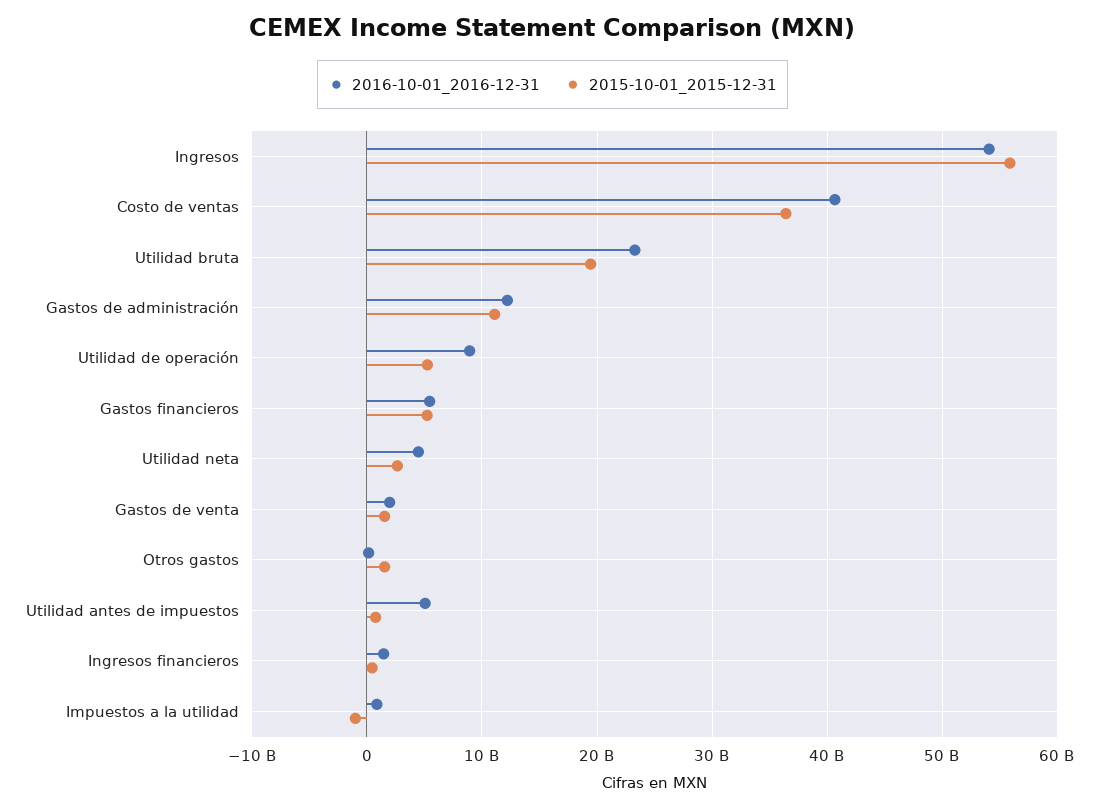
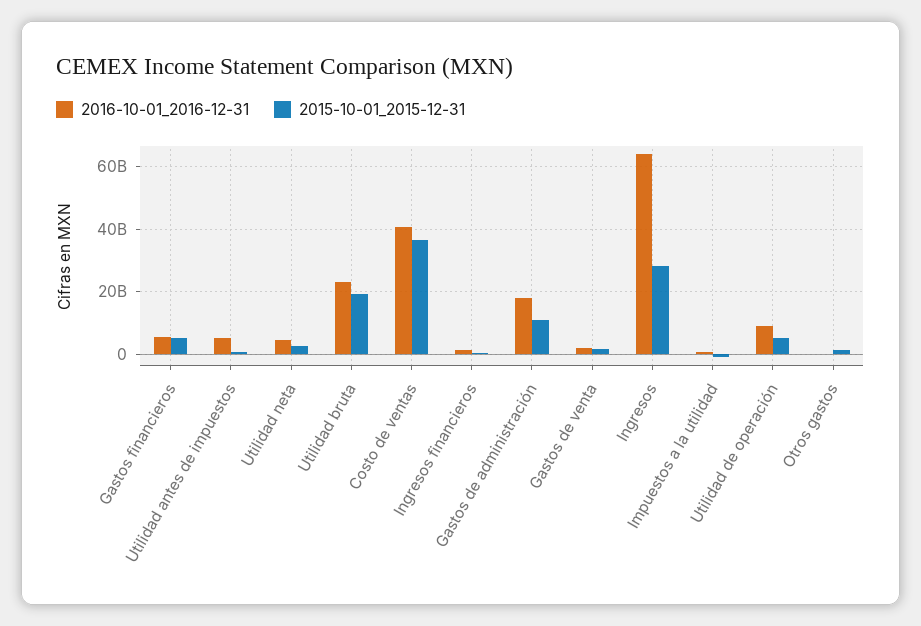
  {
    "2016-10-01_2016-12-31": {
-     "Ingresos": 54000000000,
+     "Ingresos": 64000000000,
      "Costo de ventas": 41000000000,
      "Utilidad bruta": 23000000000,
-     "Gastos de administración": 12000000000,
+     "Gastos de administración": 18000000000,
      "Utilidad de operación": 9000000000,
      "Gastos financieros": 5000000000,
      "Utilidad neta": 4000000000,
      "Gastos de venta": 2000000000,
      "Otros gastos": 0,
      "Utilidad antes de impuestos": 5000000000,
      "Ingresos financieros": 1000000000,
      "Impuestos a la utilidad": 1000000000
    },
    "2015-10-01_2015-12-31": {
-     "Ingresos": 56000000000,
+     "Ingresos": 28000000000,
      "Costo de ventas": 36000000000,
      "Utilidad bruta": 19000000000,
      "Gastos de administración": 11000000000,
      "Utilidad de operación": 5000000000,
      "Gastos financieros": 5000000000,
      "Utilidad neta": 3000000000,
      "Gastos de venta": 2000000000,
      "Otros gastos": 2000000000,
      "Utilidad antes de impuestos": 1000000000,
      "Ingresos financieros": 0,
      "Impuestos a la utilidad": -1000000000
    }
  }

